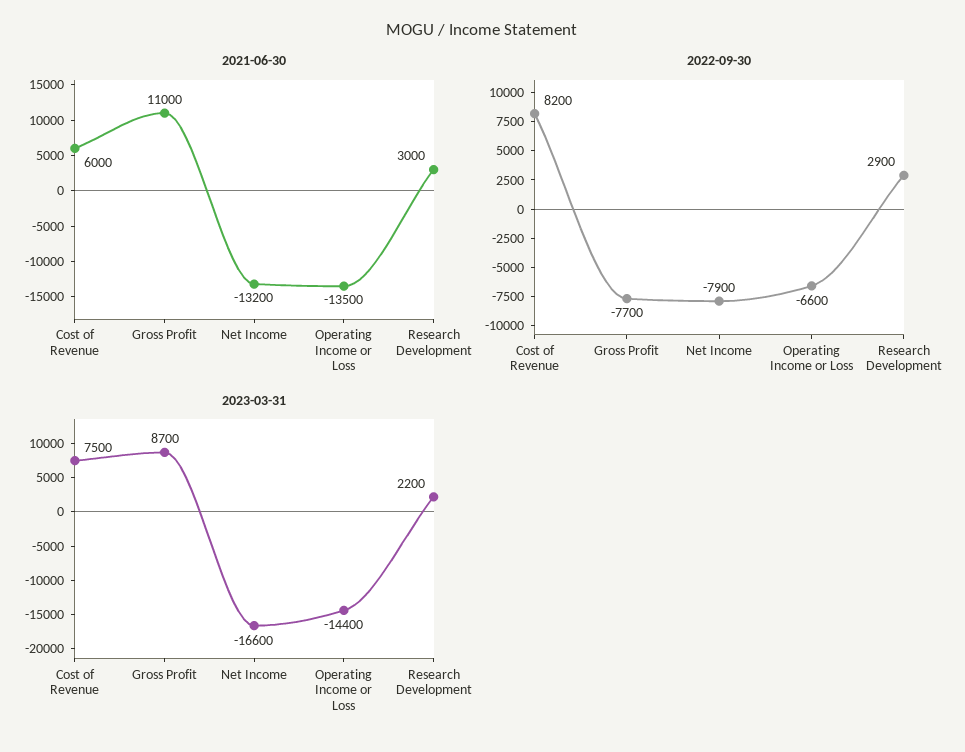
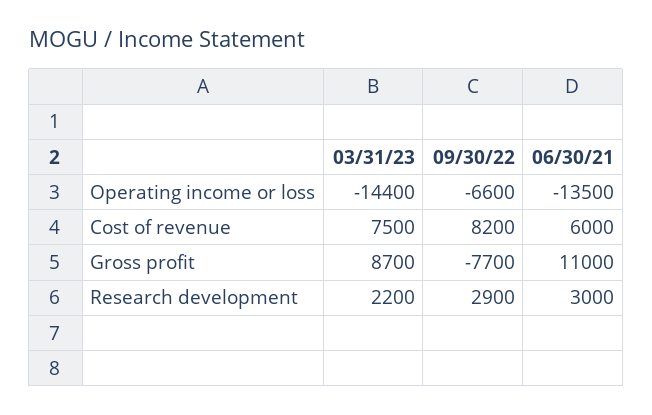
  {
    "2021-06-30": {
      "Cost of Revenue": 6000,
      "Gross Profit": 11000,
-     "Net Income": -13200,
      "Operating Income or Loss": -13500,
      "Research Development": 3000
    },
    "2022-09-30": {
      "Cost of Revenue": 8200,
      "Gross Profit": -7700,
-     "Net Income": -7900,
      "Operating Income or Loss": -6600,
      "Research Development": 2900
    },
    "2023-03-31": {
      "Cost of Revenue": 7500,
      "Gross Profit": 8700,
-     "Net Income": -16600,
      "Operating Income or Loss": -14400,
      "Research Development": 2200
    }
  }

